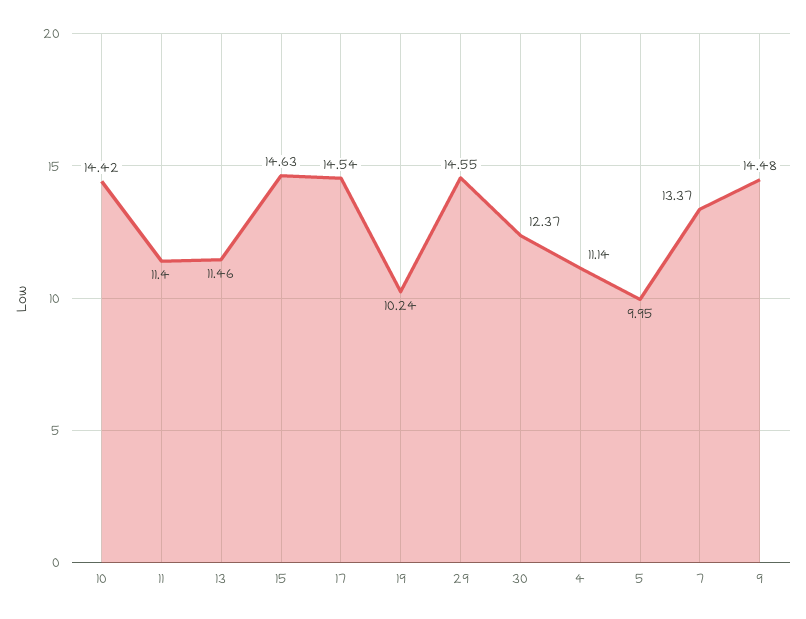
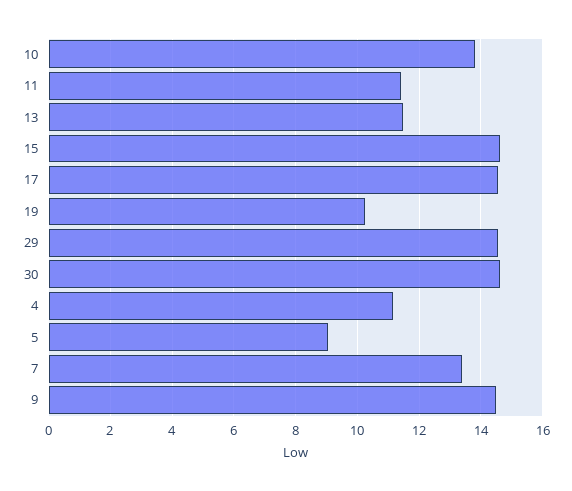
  {
-   "10": 14.42,
+   "10": 13.8,
    "11": 11.4,
    "13": 11.46,
    "15": 14.63,
    "17": 14.54,
    "19": 10.24,
    "29": 14.55,
-   "30": 12.37,
+   "30": 14.6,
    "4": 11.14,
-   "5": 9.95,
+   "5": 9,
    "7": 13.37,
    "9": 14.48
  }

